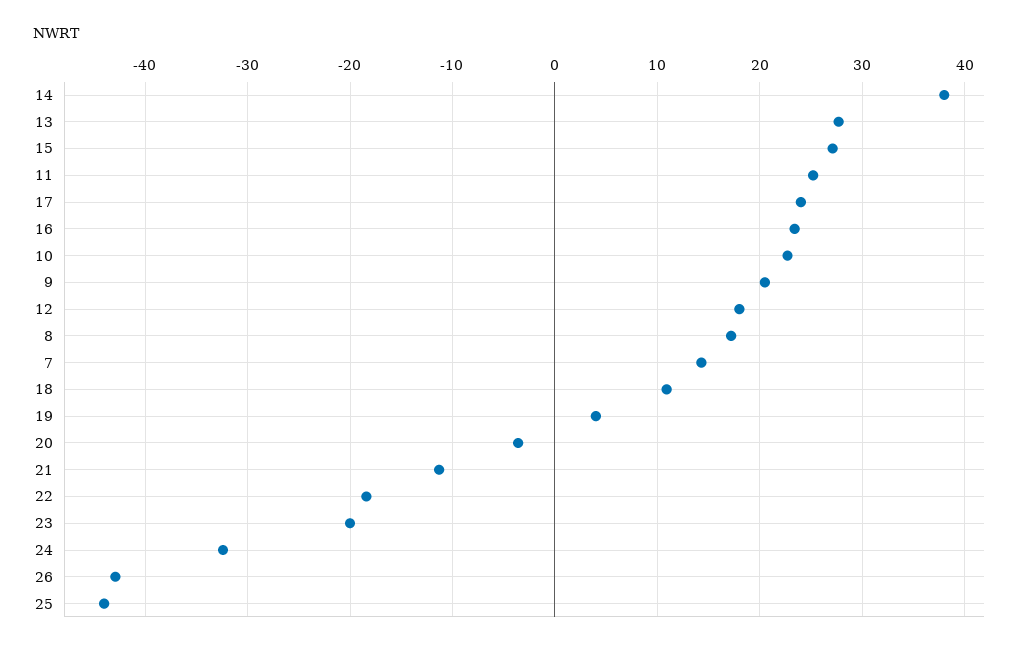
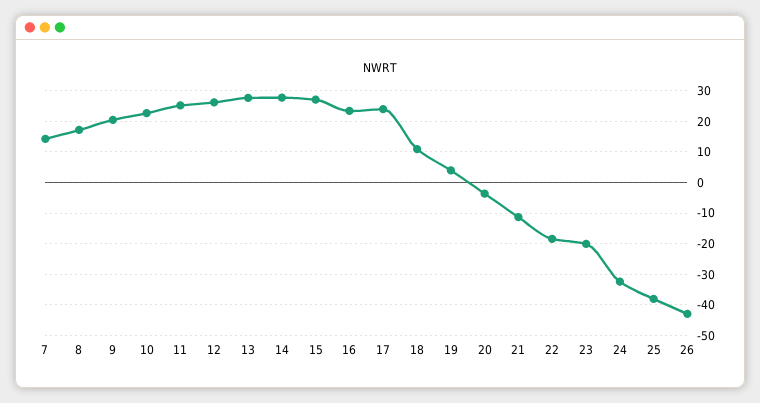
  {
-   "14": 38,
+   "14": 28,
    "13": 28,
    "15": 27,
    "11": 25,
    "17": 24,
    "16": 23,
    "10": 23,
    "9": 21,
-   "12": 18,
+   "12": 26,
    "8": 17,
    "7": 14,
    "18": 11,
    "19": 4,
    "20": -4,
    "21": -11,
    "22": -18,
    "23": -20,
    "24": -32,
    "26": -43,
-   "25": -44
+   "25": -38
  }

